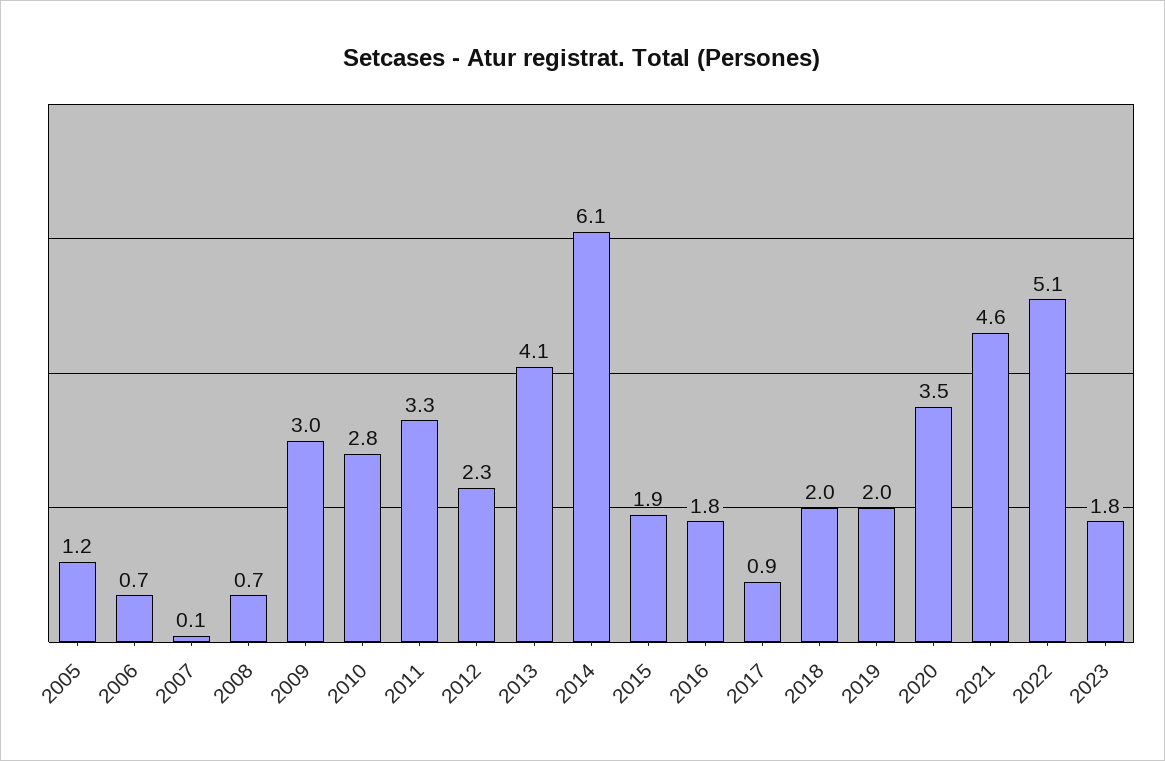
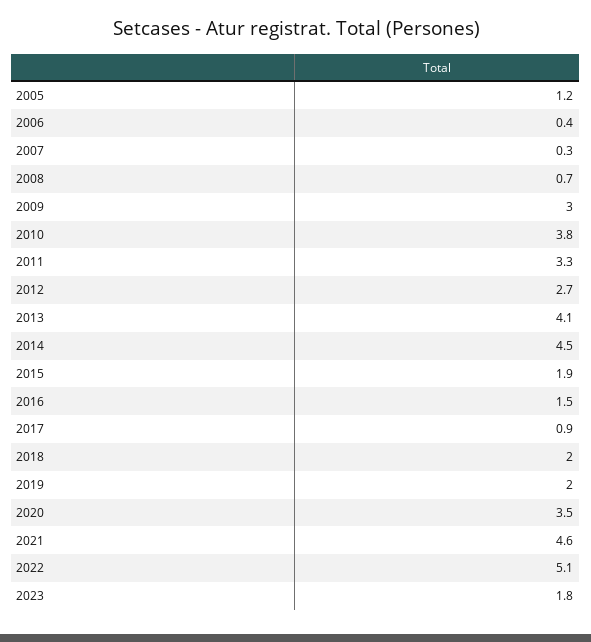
  {
    "2005": 1.2,
-   "2006": 0.7,
+   "2006": 0.4,
-   "2007": 0.1,
+   "2007": 0.3,
    "2008": 0.7,
    "2009": 3,
-   "2010": 2.8,
+   "2010": 3.8,
    "2011": 3.3,
-   "2012": 2.3,
+   "2012": 2.7,
    "2013": 4.1,
-   "2014": 6.1,
+   "2014": 4.5,
    "2015": 1.9,
-   "2016": 1.8,
+   "2016": 1.5,
    "2017": 0.9,
    "2018": 2,
    "2019": 2,
    "2020": 3.5,
    "2021": 4.6,
    "2022": 5.1,
    "2023": 1.8
  }

